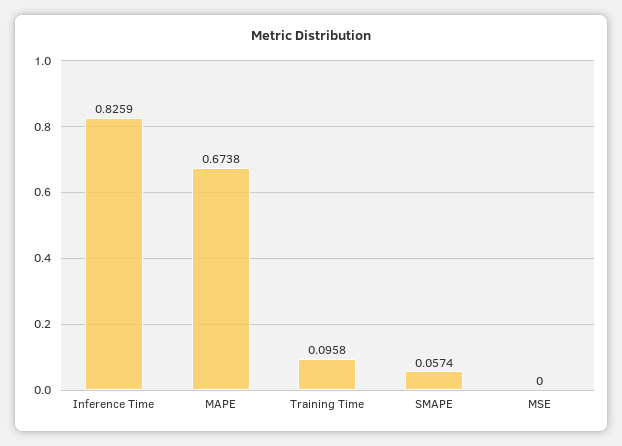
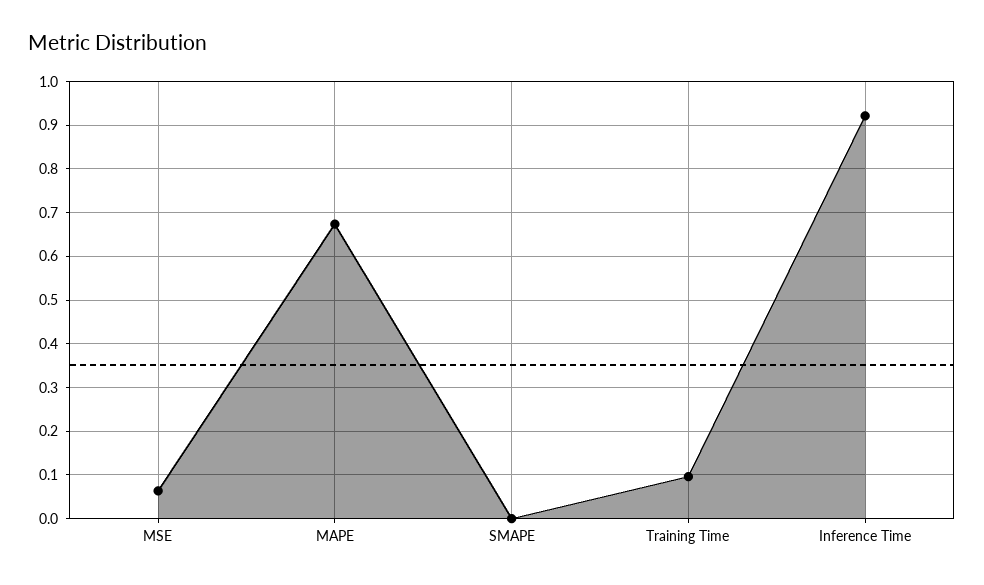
  {
-   "Inference Time": 0.8259,
+   "Inference Time": 0.92,
    "MAPE": 0.6738,
    "Training Time": 0.0958,
-   "SMAPE": 0.0574,
+   "SMAPE": 0,
-   "MSE": 0
+   "MSE": 0.06
  }

